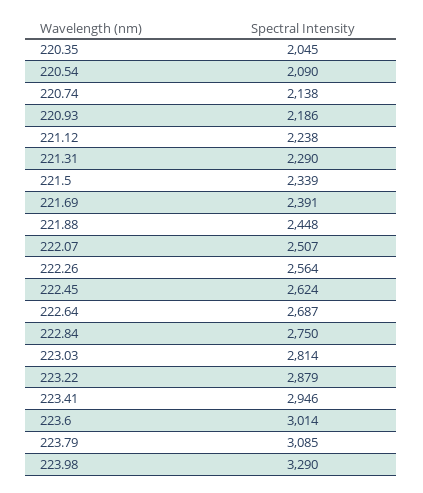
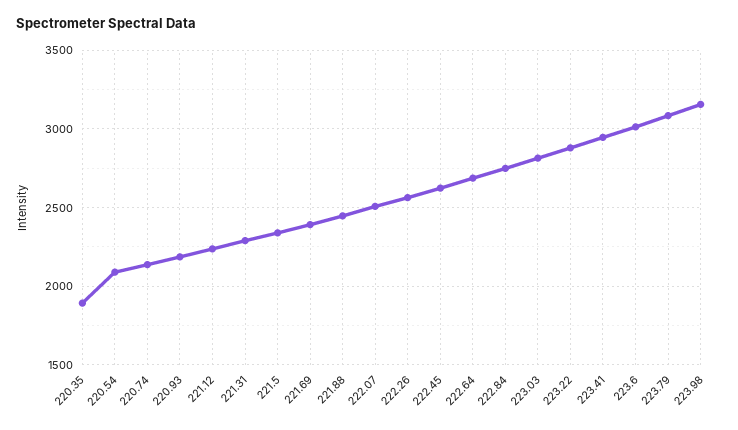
  {
-   "220.35": 2045,
+   "220.35": 1900,
    "220.54": 2090,
    "220.74": 2138,
    "220.93": 2186,
    "221.12": 2238,
    "221.31": 2290,
    "221.5": 2339,
    "221.69": 2391,
    "221.88": 2448,
    "222.07": 2507,
    "222.26": 2564,
    "222.45": 2624,
    "222.64": 2687,
    "222.84": 2750,
    "223.03": 2814,
    "223.22": 2879,
    "223.41": 2946,
    "223.6": 3014,
    "223.79": 3085,
-   "223.98": 3290
+   "223.98": 3150
  }

